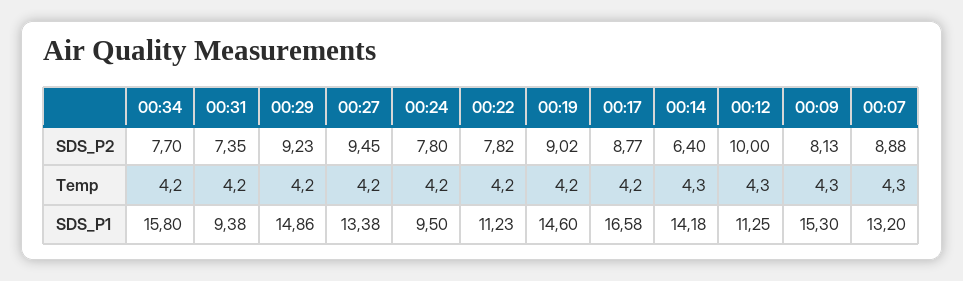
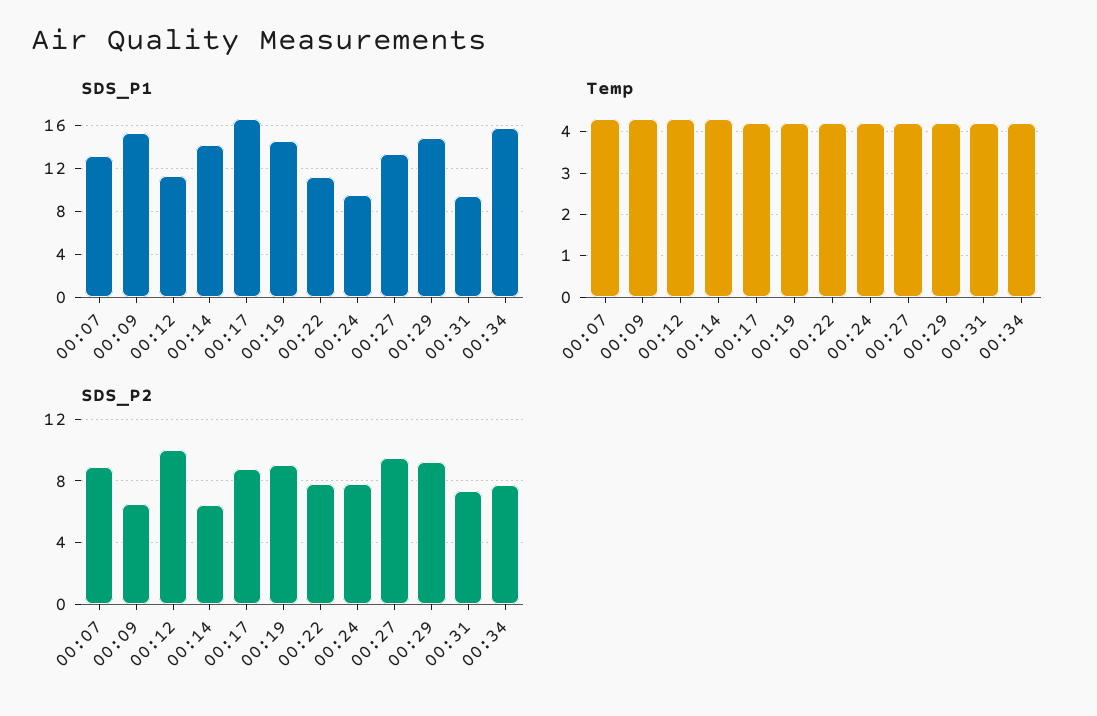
  {
    "SDS_P2": {
      "00:34": 7.7,
      "00:31": 7.35,
      "00:29": 9.23,
      "00:27": 9.45,
      "00:24": 7.8,
      "00:22": 7.82,
      "00:19": 9.02,
      "00:17": 8.77,
      "00:14": 6.4,
      "00:12": 10,
-     "00:09": 8.13,
+     "00:09": 6.5,
      "00:07": 8.88
    },
    "Temp": {
      "00:34": 4.2,
      "00:31": 4.2,
      "00:29": 4.2,
      "00:27": 4.2,
      "00:24": 4.2,
      "00:22": 4.2,
      "00:19": 4.2,
      "00:17": 4.2,
      "00:14": 4.3,
      "00:12": 4.3,
      "00:09": 4.3,
      "00:07": 4.3
    },
    "SDS_P1": {
      "00:34": 15.8,
      "00:31": 9.38,
      "00:29": 14.86,
      "00:27": 13.38,
      "00:24": 9.5,
      "00:22": 11.23,
      "00:19": 14.6,
      "00:17": 16.58,
      "00:14": 14.18,
      "00:12": 11.25,
      "00:09": 15.3,
      "00:07": 13.2
    }
  }

